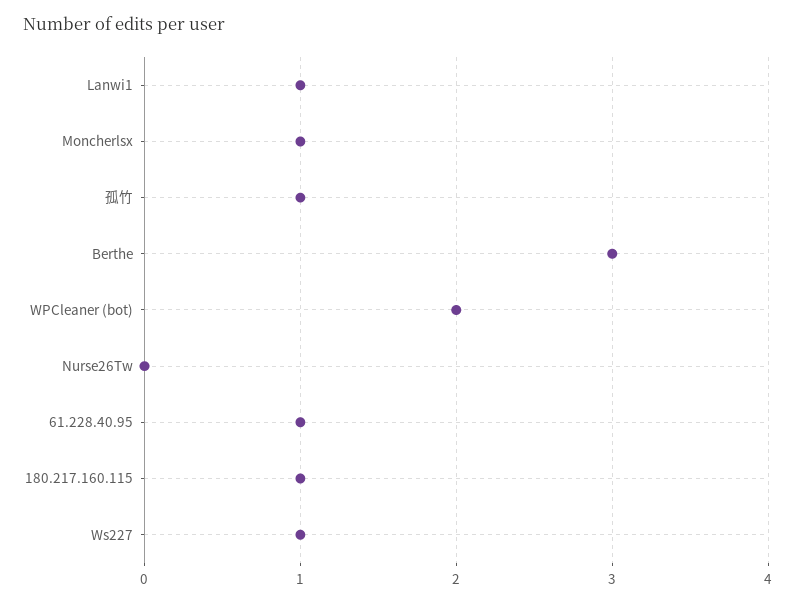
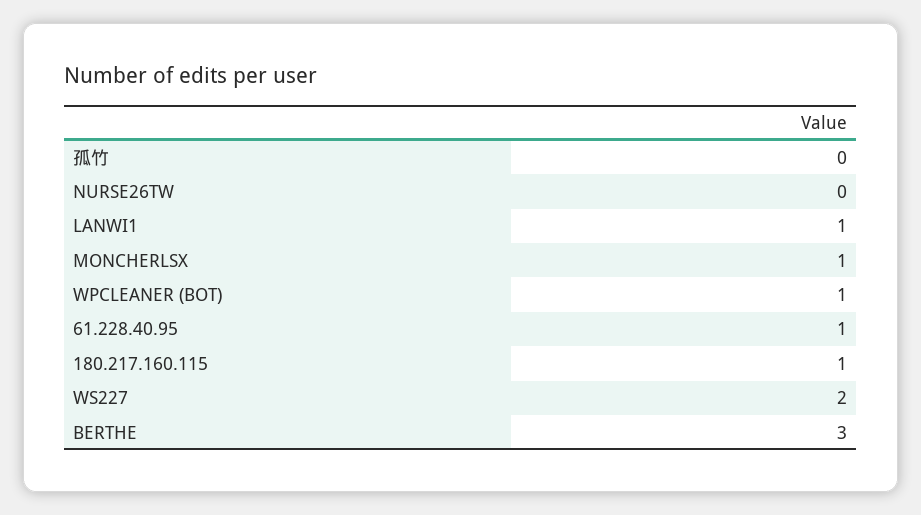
  {
    "Lanwi1": 1,
    "Moncherlsx": 1,
-   "孤竹": 1,
+   "孤竹": 0,
    "Berthe": 3,
-   "WPCleaner (bot)": 2,
+   "WPCleaner (bot)": 1,
    "Nurse26Tw": 0,
    "61.228.40.95": 1,
    "180.217.160.115": 1,
-   "Ws227": 1
+   "Ws227": 2
  }

